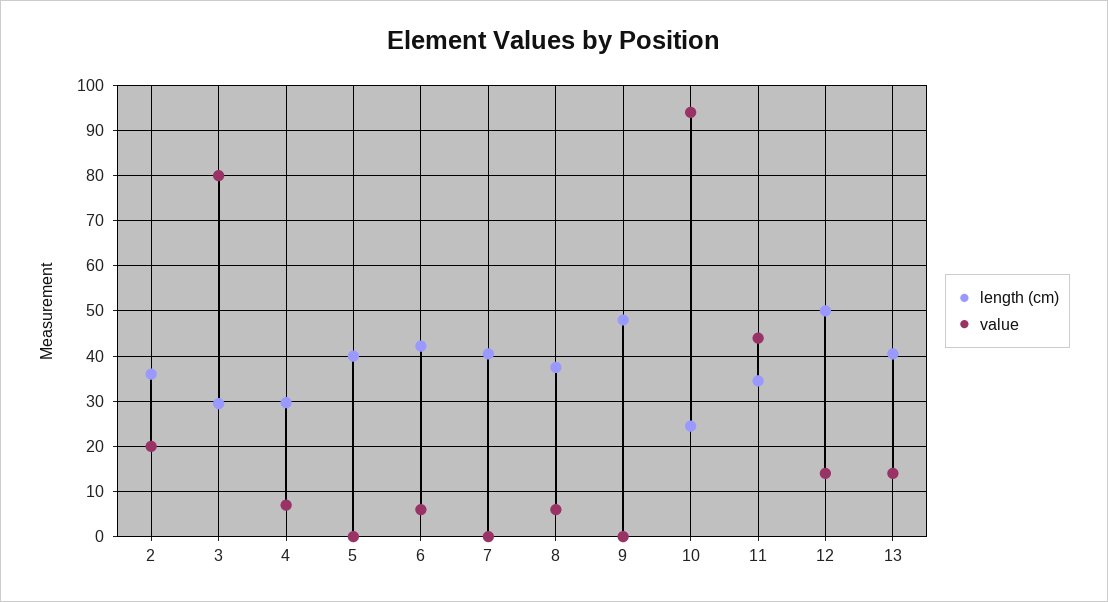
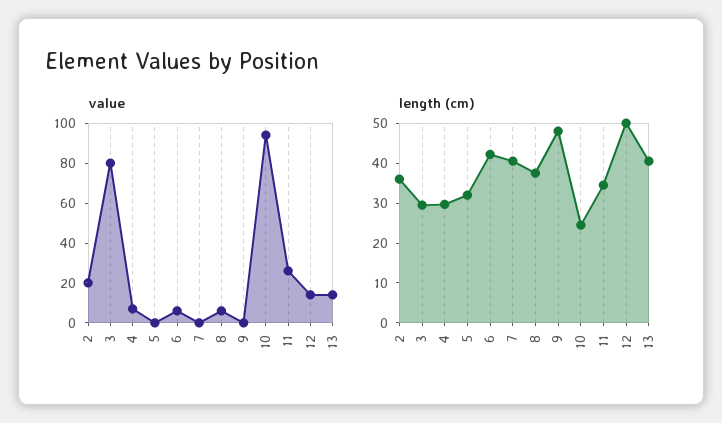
  {
    "length (cm)": {
      "2": 36,
      "3": 30,
      "4": 30,
-     "5": 40,
+     "5": 32.5,
      "6": 42,
      "7": 40,
      "8": 38,
      "9": 48,
      "10": 24,
      "11": 34,
      "12": 50,
      "13": 40
    },
    "value": {
      "2": 20,
      "3": 80,
      "4": 8,
      "5": 0,
      "6": 6,
      "7": 0,
      "8": 6,
      "9": 0,
      "10": 94,
-     "11": 44,
+     "11": 25,
      "12": 14,
      "13": 14
    }
  }

